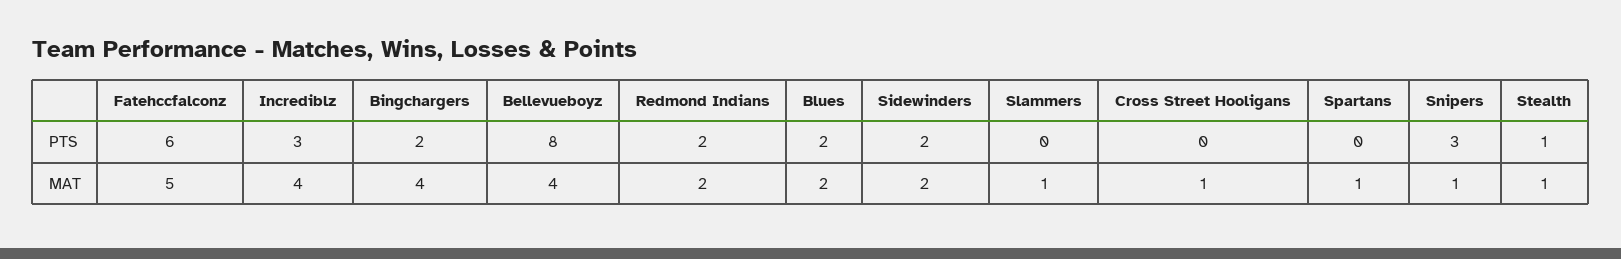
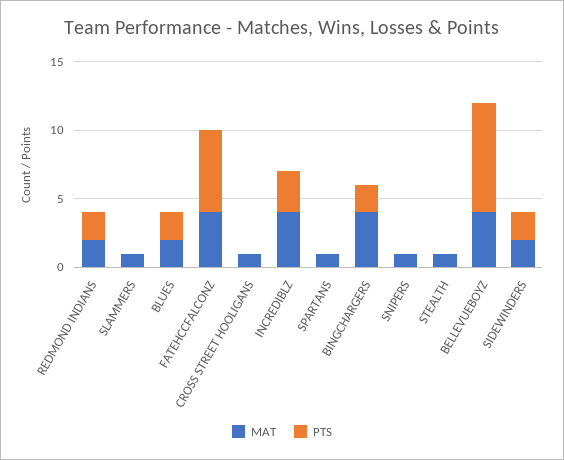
  {
    "PTS": {
      "Fatehccfalconz": 6,
      "Incrediblz": 3,
      "Bingchargers": 2,
      "Bellevueboyz": 8,
      "Redmond Indians": 2,
      "Blues": 2,
      "Sidewinders": 2,
      "Slammers": 0,
      "Cross Street Hooligans": 0,
      "Spartans": 0,
-     "Snipers": 3,
+     "Snipers": 0,
-     "Stealth": 1
+     "Stealth": 0
    },
    "MAT": {
-     "Fatehccfalconz": 5,
+     "Fatehccfalconz": 4,
      "Incrediblz": 4,
      "Bingchargers": 4,
      "Bellevueboyz": 4,
      "Redmond Indians": 2,
      "Blues": 2,
      "Sidewinders": 2,
      "Slammers": 1,
      "Cross Street Hooligans": 1,
      "Spartans": 1,
      "Snipers": 1,
      "Stealth": 1
    }
  }

